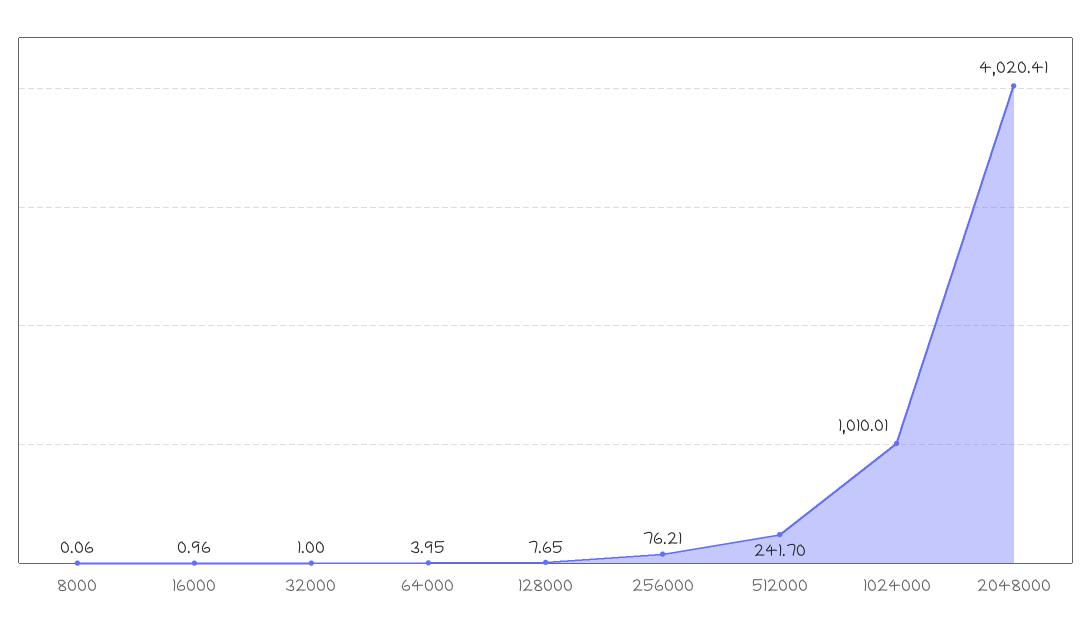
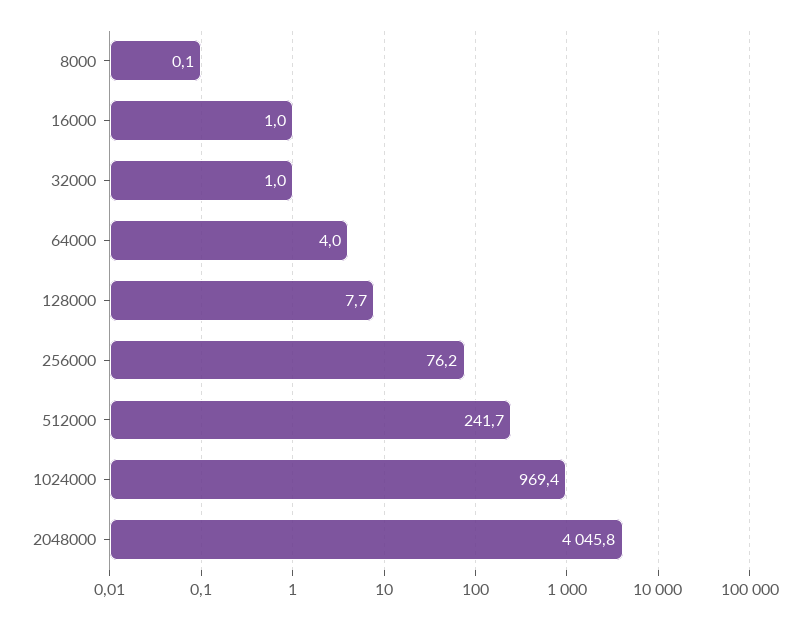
  {
    "8000": 0.06,
    "16000": 0.96,
    "32000": 1,
    "64000": 3.95,
    "128000": 7.65,
    "256000": 76.21,
    "512000": 241.7,
-   "1024000": 1010.01,
+   "1024000": 969.4,
-   "2048000": 4020.41
+   "2048000": 4045.8
  }

